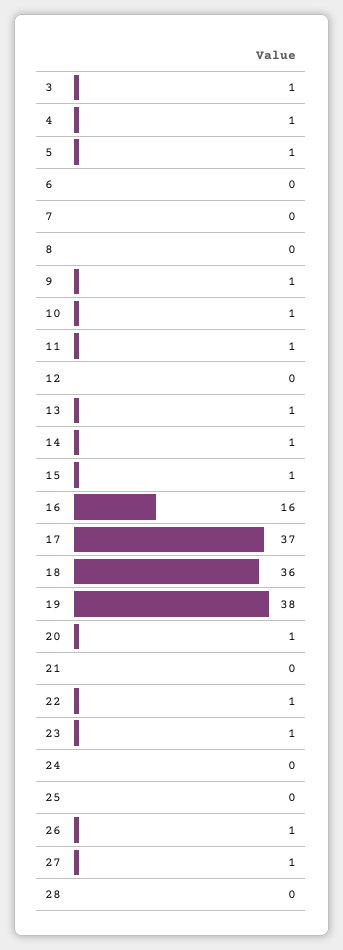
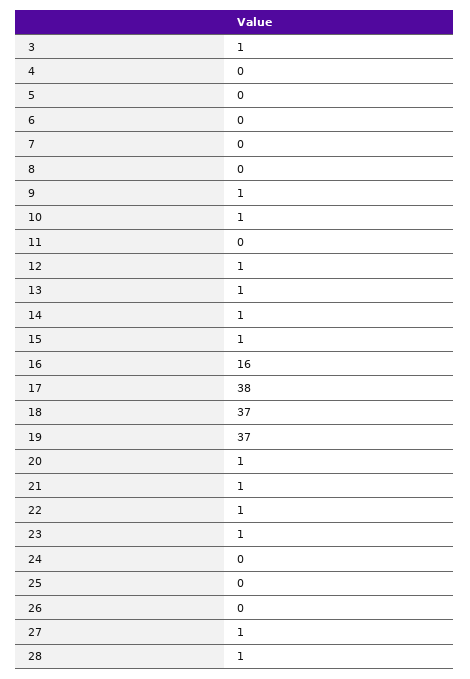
  {
    "3": 1,
-   "4": 1,
+   "4": 0,
-   "5": 1,
+   "5": 0,
    "6": 0,
    "7": 0,
    "8": 0,
    "9": 1,
    "10": 1,
-   "11": 1,
+   "11": 0,
-   "12": 0,
+   "12": 1,
    "13": 1,
    "14": 1,
    "15": 1,
    "16": 16,
-   "17": 37,
+   "17": 38,
-   "18": 36,
+   "18": 37,
-   "19": 38,
+   "19": 37,
    "20": 1,
-   "21": 0,
+   "21": 1,
    "22": 1,
    "23": 1,
    "24": 0,
    "25": 0,
-   "26": 1,
+   "26": 0,
    "27": 1,
-   "28": 0
+   "28": 1
  }

